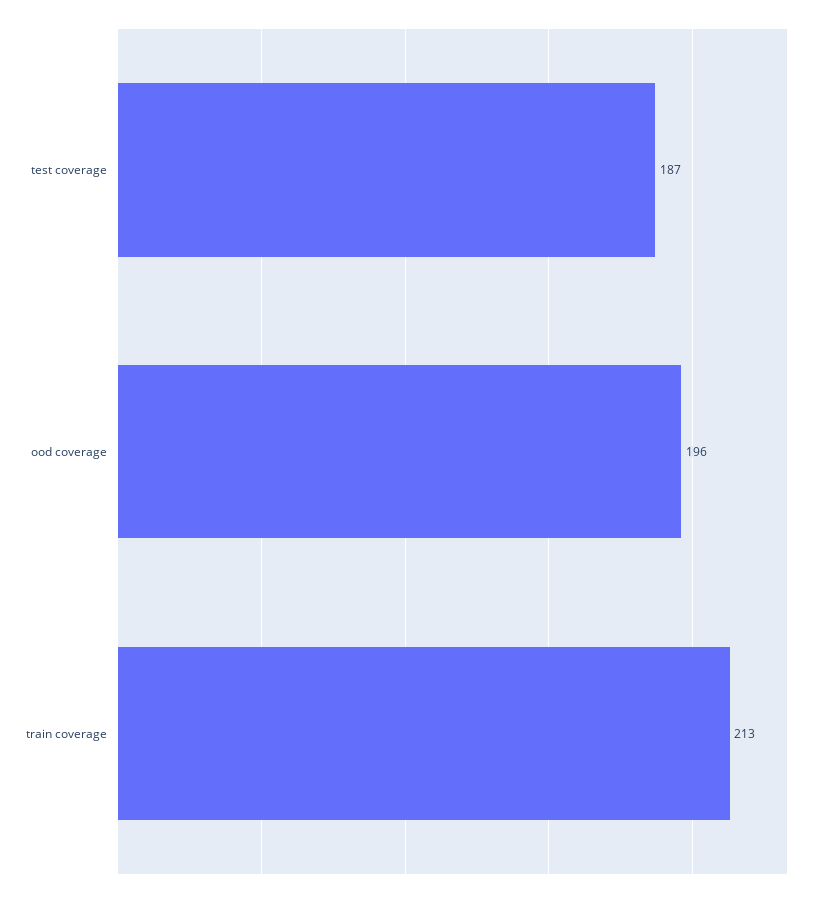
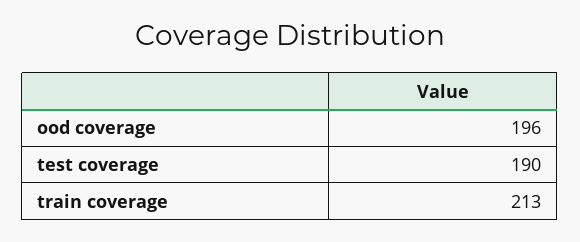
  {
-   "test coverage": 187,
+   "test coverage": 190,
    "ood coverage": 196,
    "train coverage": 213
  }

